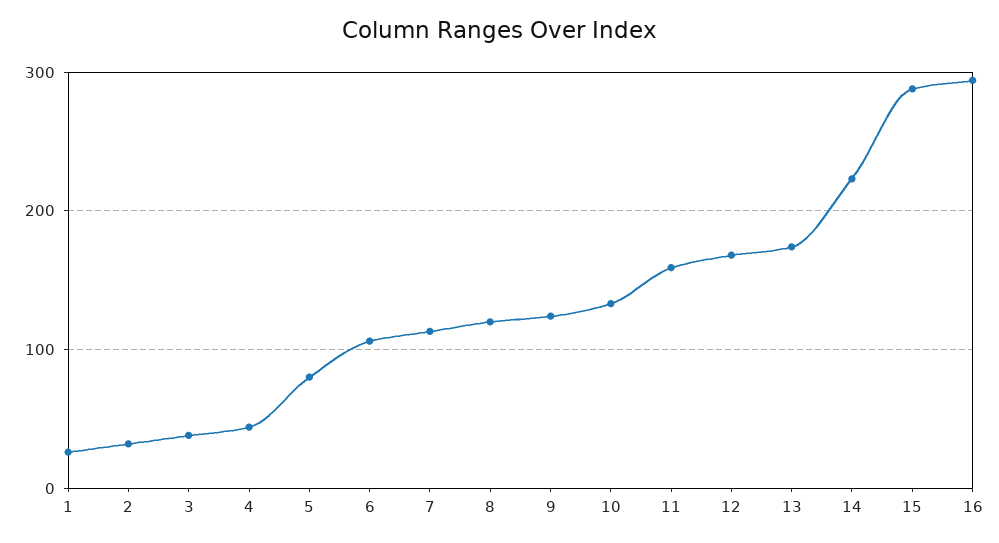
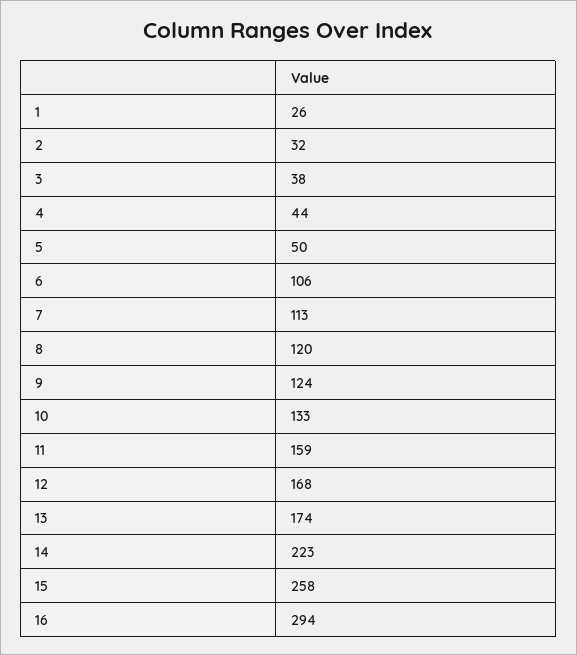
  {
    "1": 26,
    "2": 32,
    "3": 38,
    "4": 44,
-   "5": 80,
+   "5": 50,
    "6": 106,
    "7": 113,
    "8": 120,
    "9": 124,
    "10": 133,
    "11": 159,
    "12": 168,
    "13": 174,
    "14": 223,
-   "15": 290,
+   "15": 258,
    "16": 294
  }

